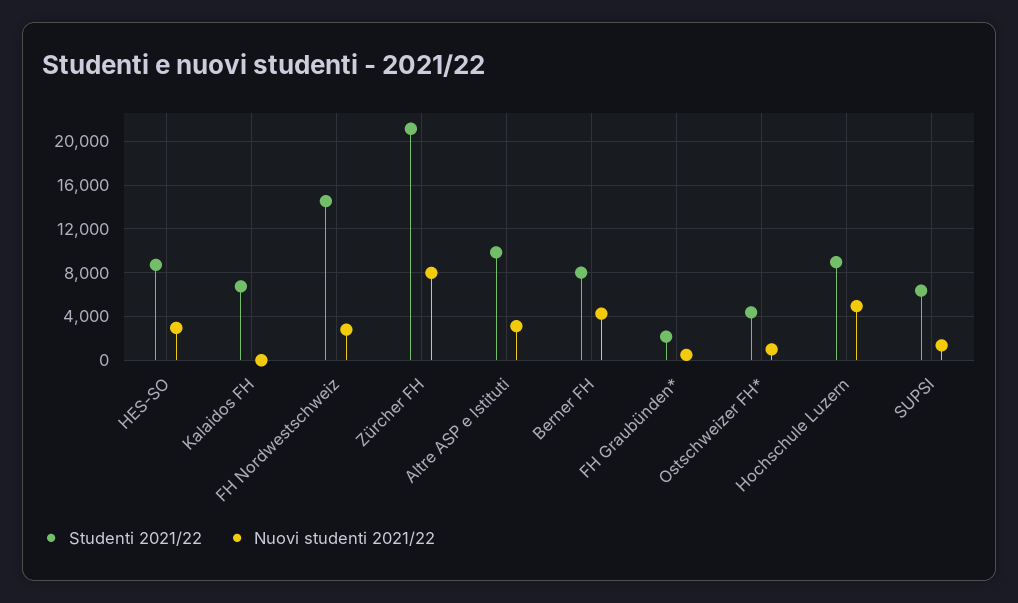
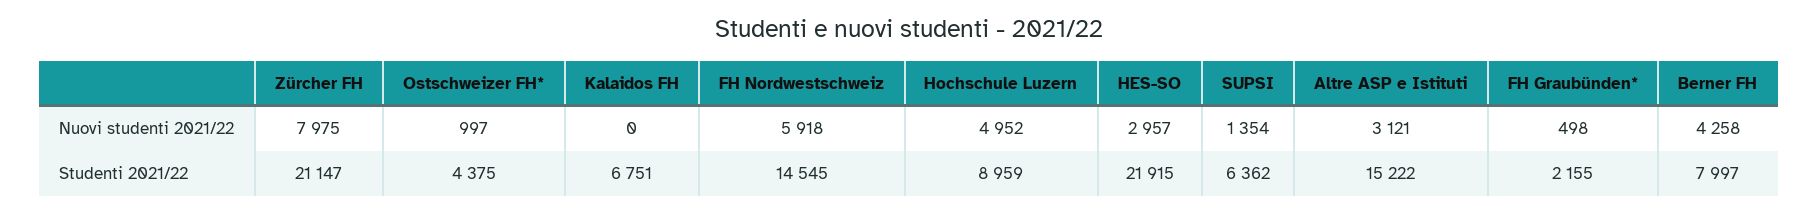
  {
    "Studenti 2021/22": {
-     "HES-SO": 9000,
+     "HES-SO": 21915,
      "Kalaidos FH": 6751,
      "FH Nordwestschweiz": 14545,
      "Zürcher FH": 21147,
-     "Altre ASP e Istituti": 10000,
+     "Altre ASP e Istituti": 15222,
      "Berner FH": 7997,
      "FH Graubünden*": 2155,
      "Ostschweizer FH*": 4375,
      "Hochschule Luzern": 8959,
      "SUPSI": 6362
    },
    "Nuovi studenti 2021/22": {
      "HES-SO": 2957,
      "Kalaidos FH": 0,
-     "FH Nordwestschweiz": 3000,
+     "FH Nordwestschweiz": 5918,
      "Zürcher FH": 7975,
      "Altre ASP e Istituti": 3121,
      "Berner FH": 4258,
      "FH Graubünden*": 498,
      "Ostschweizer FH*": 997,
      "Hochschule Luzern": 4952,
      "SUPSI": 1354
    }
  }

